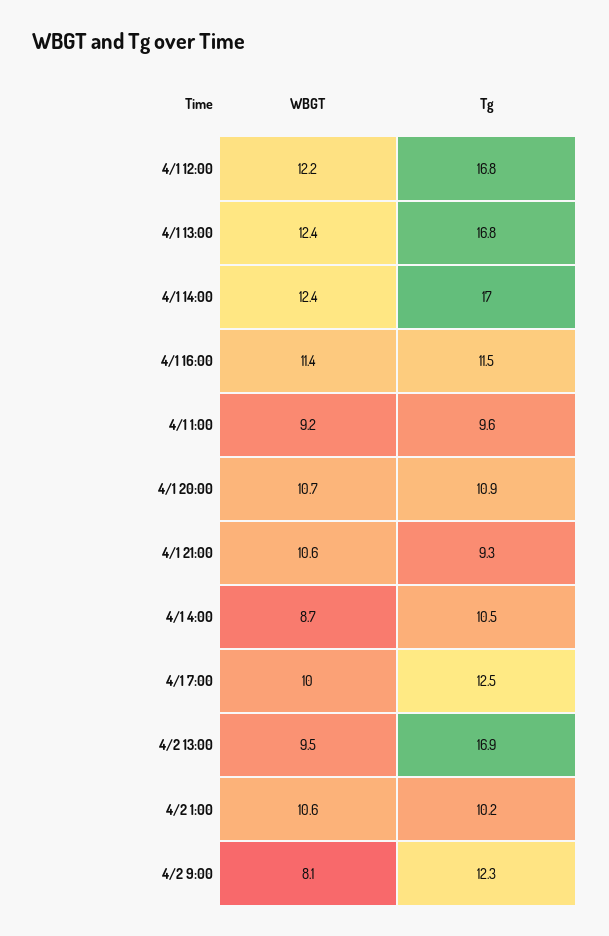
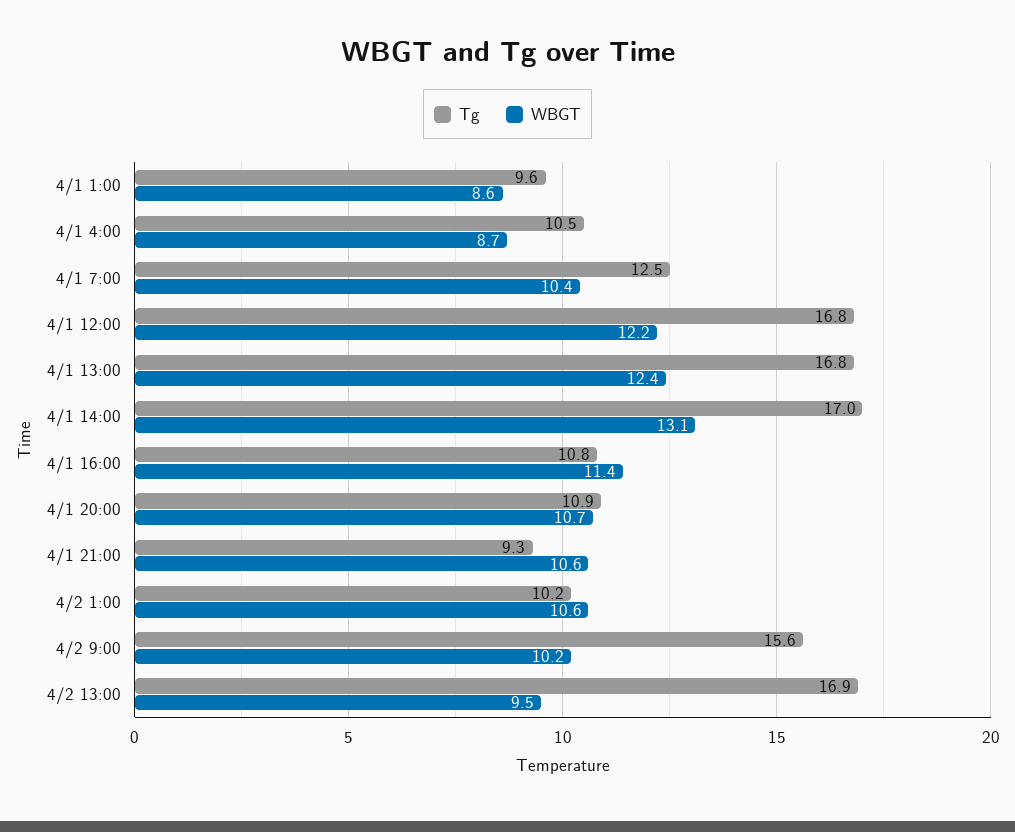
  {
    "WBGT": {
      "4/1 12:00": 12.2,
      "4/1 13:00": 12.4,
-     "4/1 14:00": 12.4,
+     "4/1 14:00": 13.1,
      "4/1 16:00": 11.4,
-     "4/1 1:00": 9.2,
+     "4/1 1:00": 8.6,
      "4/1 20:00": 10.7,
      "4/1 21:00": 10.6,
      "4/1 4:00": 8.7,
-     "4/1 7:00": 10,
+     "4/1 7:00": 10.4,
      "4/2 13:00": 9.5,
      "4/2 1:00": 10.6,
-     "4/2 9:00": 8.1
+     "4/2 9:00": 10.2
    },
    "Tg": {
      "4/1 12:00": 16.8,
      "4/1 13:00": 16.8,
      "4/1 14:00": 17,
-     "4/1 16:00": 11.5,
+     "4/1 16:00": 10.8,
      "4/1 1:00": 9.6,
      "4/1 20:00": 10.9,
      "4/1 21:00": 9.3,
      "4/1 4:00": 10.5,
      "4/1 7:00": 12.5,
      "4/2 13:00": 16.9,
      "4/2 1:00": 10.2,
-     "4/2 9:00": 12.3
+     "4/2 9:00": 15.6
    }
  }

